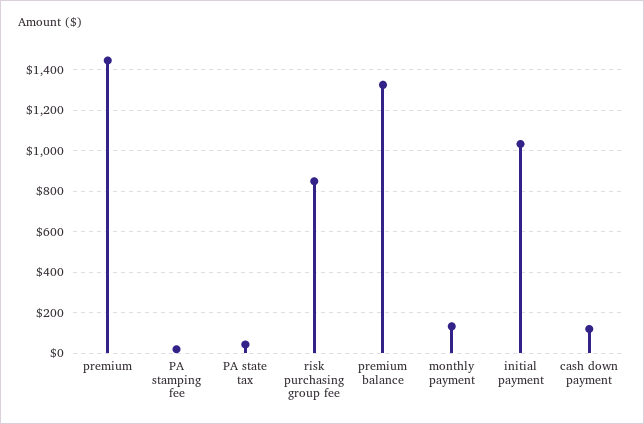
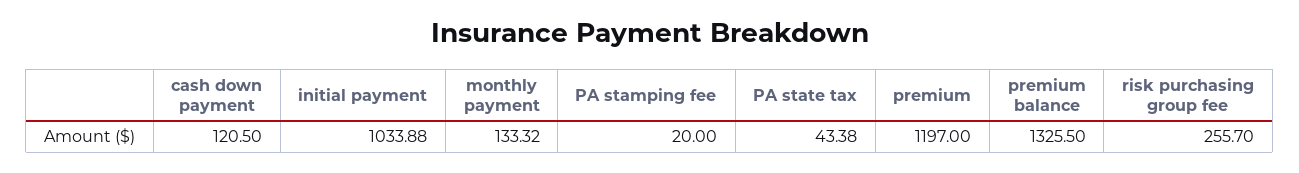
  {
-   "premium": 1450,
+   "premium": 1197,
    "PA stamping fee": 20,
    "PA state tax": 43.38,
-   "risk purchasing group fee": 850,
+   "risk purchasing group fee": 255.7,
    "premium balance": 1325.5,
    "monthly payment": 133.32,
    "initial payment": 1033.88,
    "cash down payment": 120.5
  }

